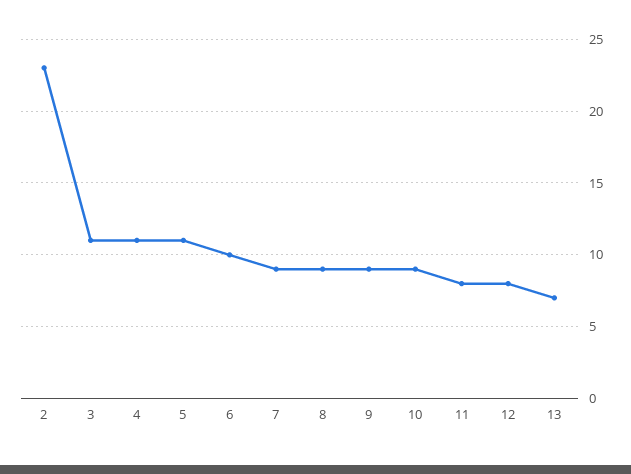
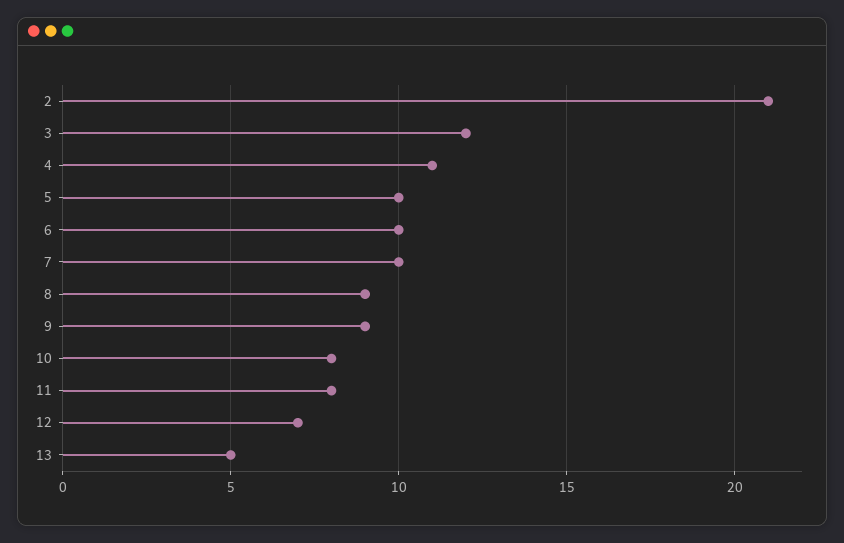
  {
-   "2": 23,
+   "2": 21,
-   "3": 11,
+   "3": 12,
    "4": 11,
-   "5": 11,
+   "5": 10,
    "6": 10,
-   "7": 9,
+   "7": 10,
    "8": 9,
    "9": 9,
-   "10": 9,
+   "10": 8,
    "11": 8,
-   "12": 8,
+   "12": 7,
-   "13": 7
+   "13": 5
  }

